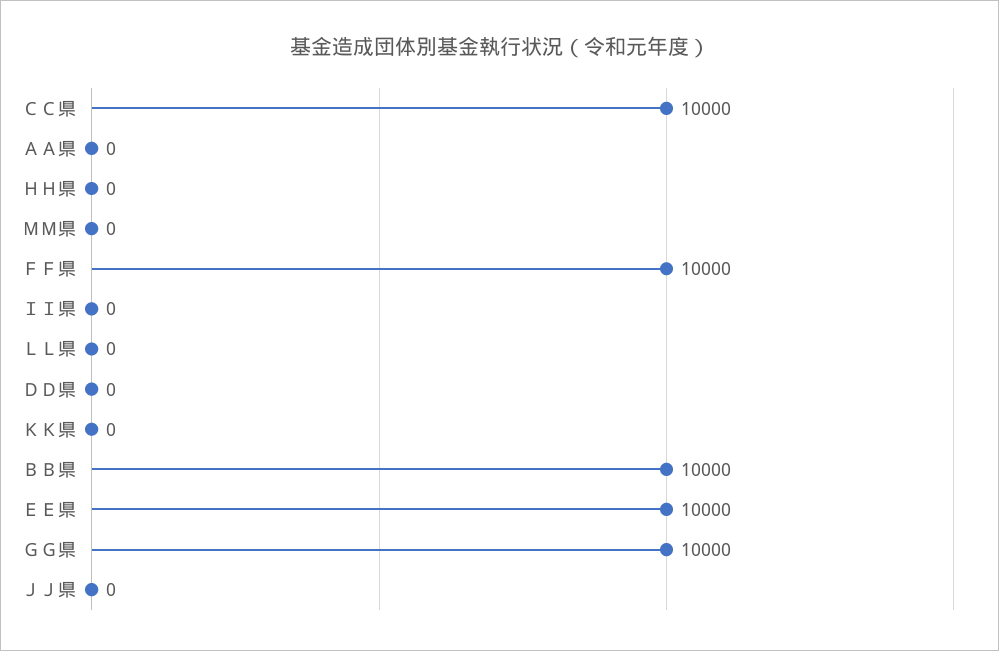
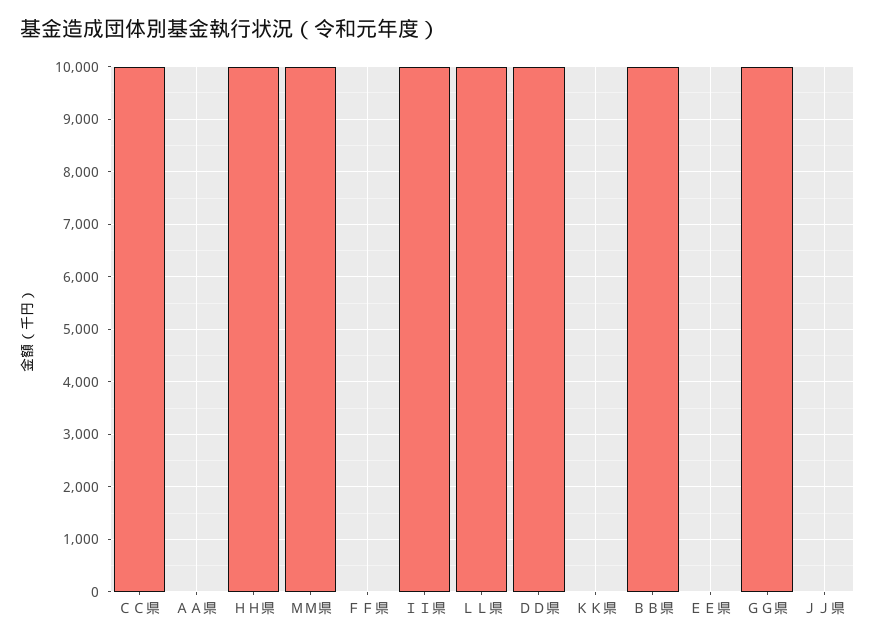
  {
    "ＣＣ県": 10000,
    "ＡＡ県": 0,
-   "ＨＨ県": 0,
+   "ＨＨ県": 10000,
-   "ＭＭ県": 0,
+   "ＭＭ県": 10000,
-   "ＦＦ県": 10000,
+   "ＦＦ県": 0,
-   "ＩＩ県": 0,
+   "ＩＩ県": 10000,
-   "ＬＬ県": 0,
+   "ＬＬ県": 10000,
-   "ＤＤ県": 0,
+   "ＤＤ県": 10000,
    "ＫＫ県": 0,
    "ＢＢ県": 10000,
-   "ＥＥ県": 10000,
+   "ＥＥ県": 0,
    "ＧＧ県": 10000,
    "ＪＪ県": 0
  }

